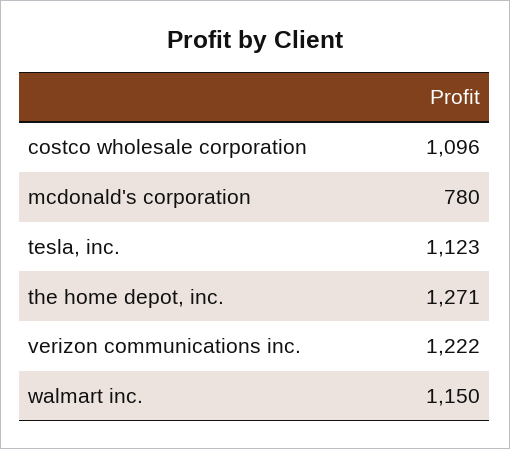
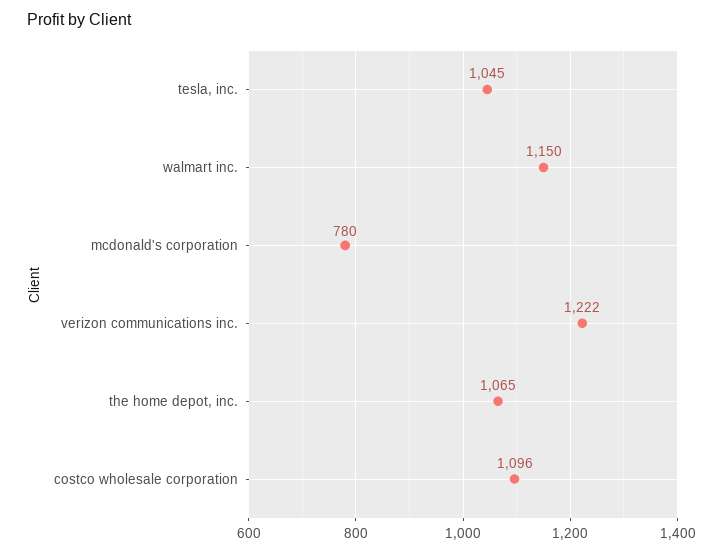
  {
    "costco wholesale corporation": 1096,
    "mcdonald's corporation": 780,
-   "tesla, inc.": 1123,
+   "tesla, inc.": 1045,
-   "the home depot, inc.": 1271,
+   "the home depot, inc.": 1065,
    "verizon communications inc.": 1222,
    "walmart inc.": 1150
  }

